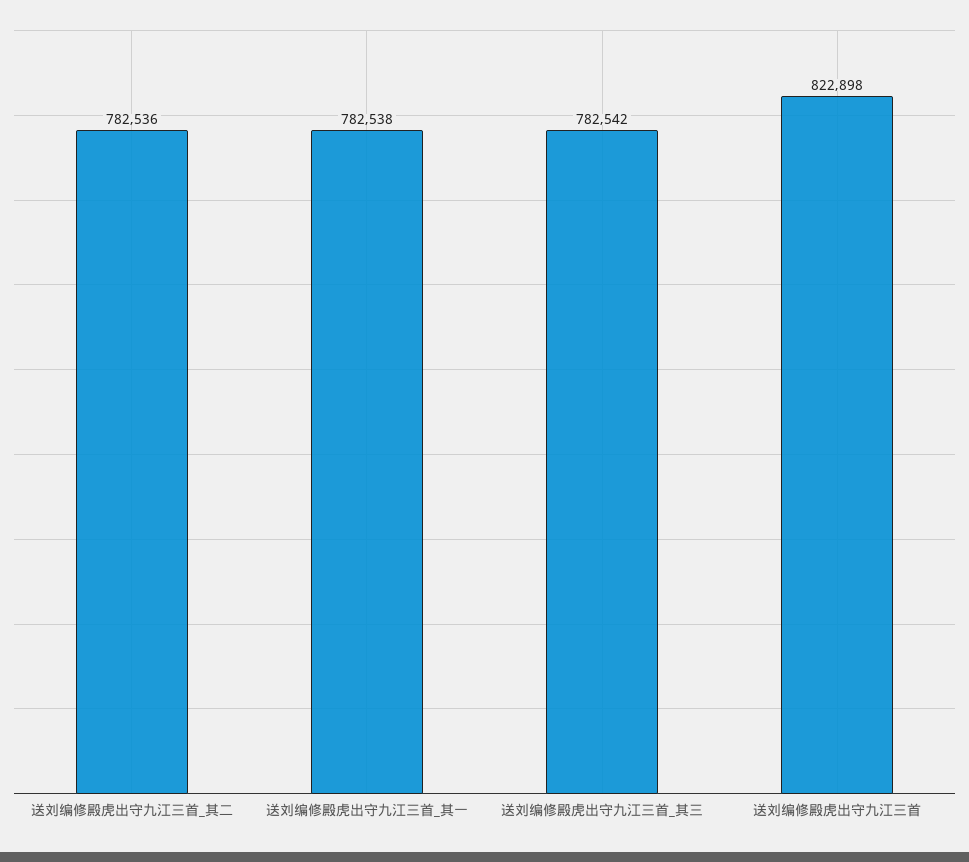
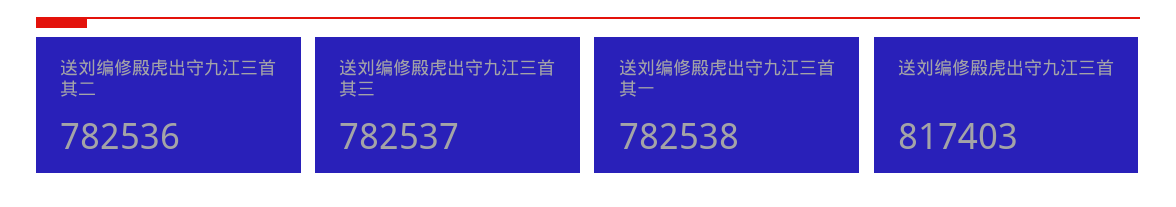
  {
    "送刘编修殿虎出守九江三首_其二": 782536,
    "送刘编修殿虎出守九江三首_其一": 782538,
-   "送刘编修殿虎出守九江三首_其三": 782542,
+   "送刘编修殿虎出守九江三首_其三": 782537,
-   "送刘编修殿虎出守九江三首": 822898
+   "送刘编修殿虎出守九江三首": 817403
  }

